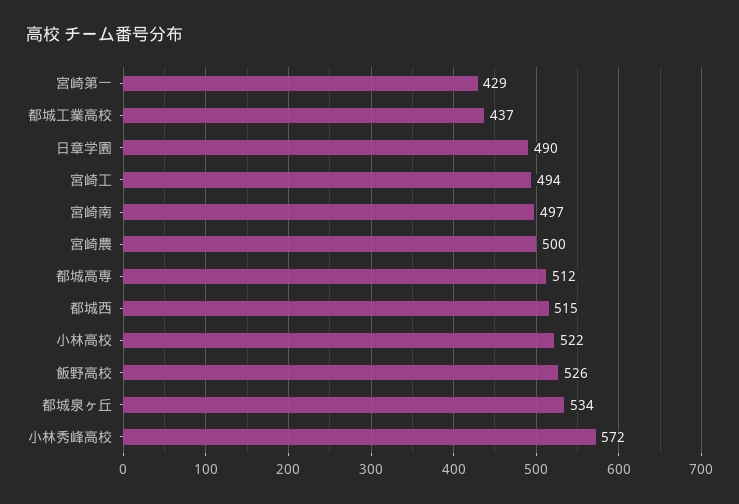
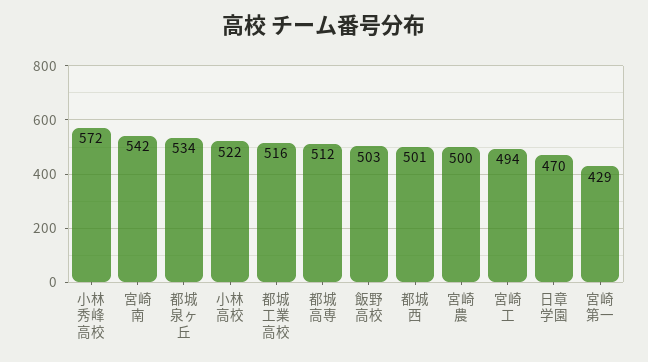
  {
    "宮崎第一": 429,
-   "都城工業高校": 437,
+   "都城工業高校": 516,
-   "日章学園": 490,
+   "日章学園": 470,
    "宮崎工": 494,
-   "宮崎南": 497,
+   "宮崎南": 542,
    "宮崎農": 500,
    "都城高専": 512,
-   "都城西": 515,
+   "都城西": 501,
    "小林高校": 522,
-   "飯野高校": 526,
+   "飯野高校": 503,
    "都城泉ヶ丘": 534,
    "小林秀峰高校": 572
  }

